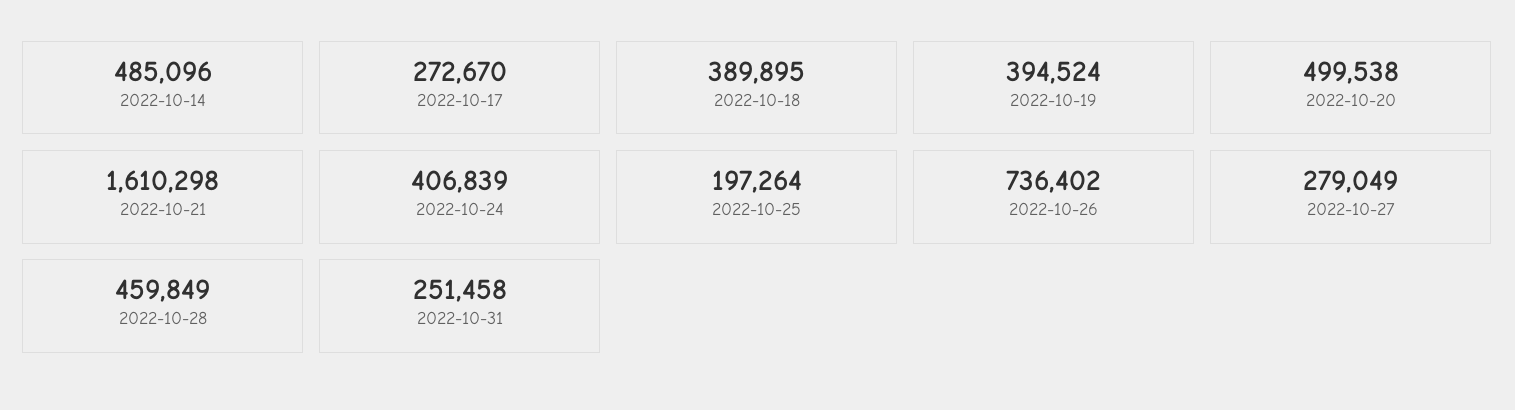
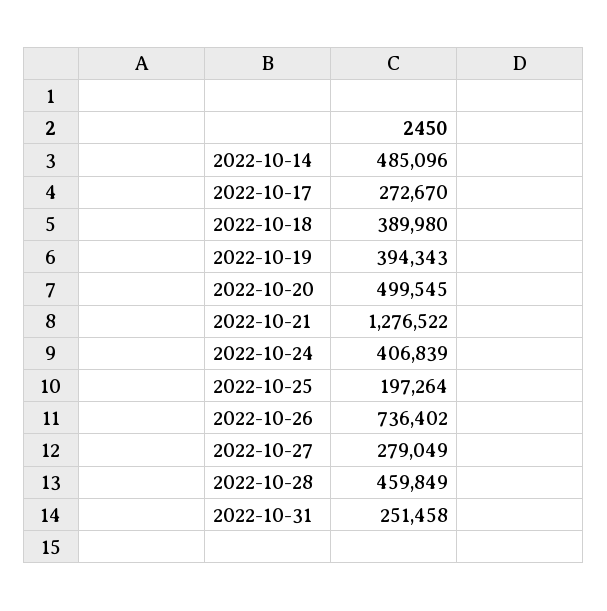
  {
    "2022-10-14": 485096,
    "2022-10-17": 272670,
-   "2022-10-18": 389895,
+   "2022-10-18": 389980,
-   "2022-10-19": 394524,
+   "2022-10-19": 394343,
-   "2022-10-20": 499538,
+   "2022-10-20": 499545,
-   "2022-10-21": 1610298,
+   "2022-10-21": 1276522,
    "2022-10-24": 406839,
    "2022-10-25": 197264,
    "2022-10-26": 736402,
    "2022-10-27": 279049,
    "2022-10-28": 459849,
    "2022-10-31": 251458
  }

